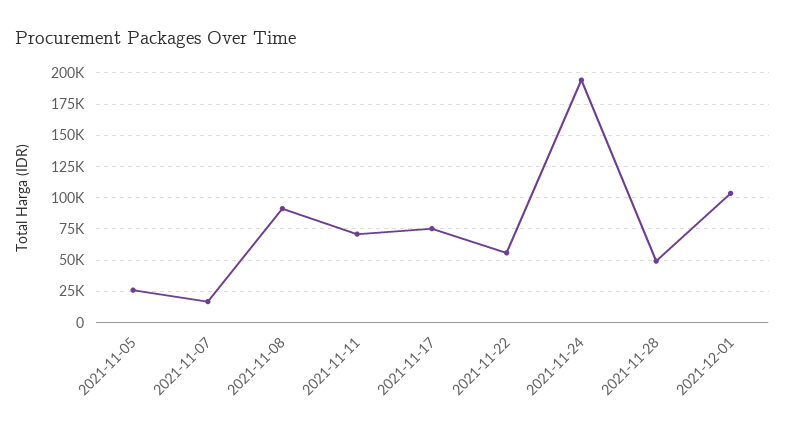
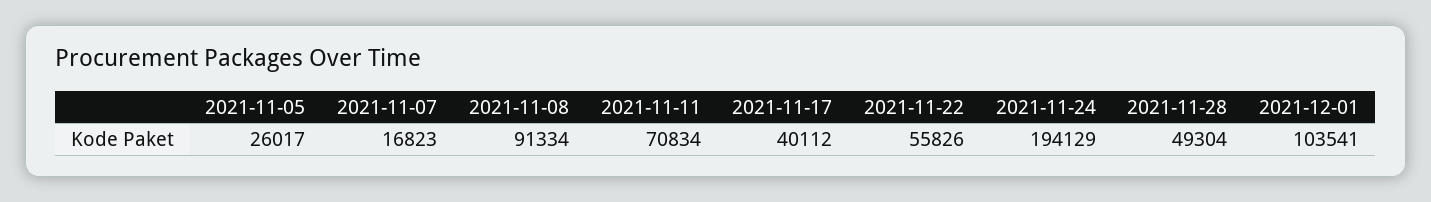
  {
    "2021-11-05": 26017,
    "2021-11-07": 16823,
    "2021-11-08": 91334,
    "2021-11-11": 70834,
-   "2021-11-17": 75000,
+   "2021-11-17": 40112,
    "2021-11-22": 55826,
    "2021-11-24": 194129,
    "2021-11-28": 49304,
    "2021-12-01": 103541
  }

